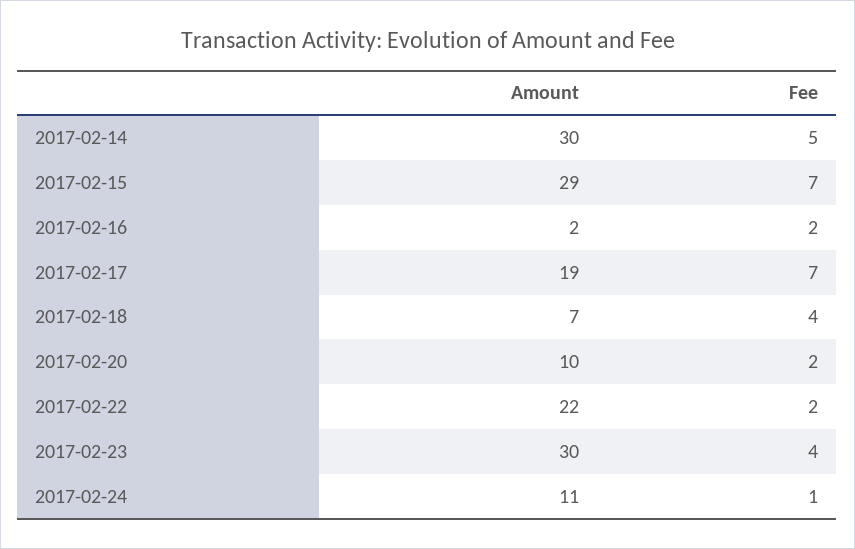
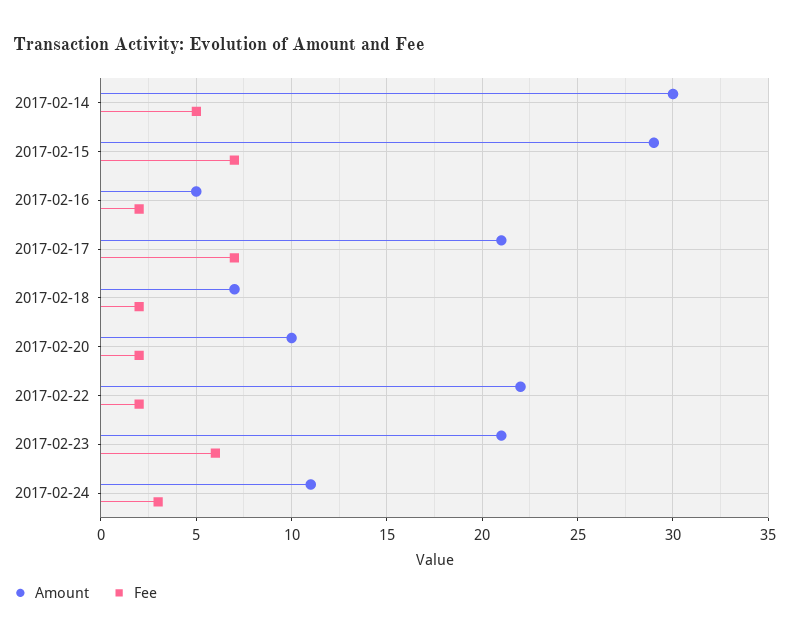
  {
    "Amount": {
      "2017-02-14": 30,
      "2017-02-15": 29,
-     "2017-02-16": 2,
+     "2017-02-16": 5,
-     "2017-02-17": 19,
+     "2017-02-17": 21,
      "2017-02-18": 7,
      "2017-02-20": 10,
      "2017-02-22": 22,
-     "2017-02-23": 30,
+     "2017-02-23": 21,
      "2017-02-24": 11
    },
    "Fee": {
      "2017-02-14": 5,
      "2017-02-15": 7,
      "2017-02-16": 2,
      "2017-02-17": 7,
-     "2017-02-18": 4,
+     "2017-02-18": 2,
      "2017-02-20": 2,
      "2017-02-22": 2,
-     "2017-02-23": 4,
+     "2017-02-23": 6,
-     "2017-02-24": 1
+     "2017-02-24": 3
    }
  }

